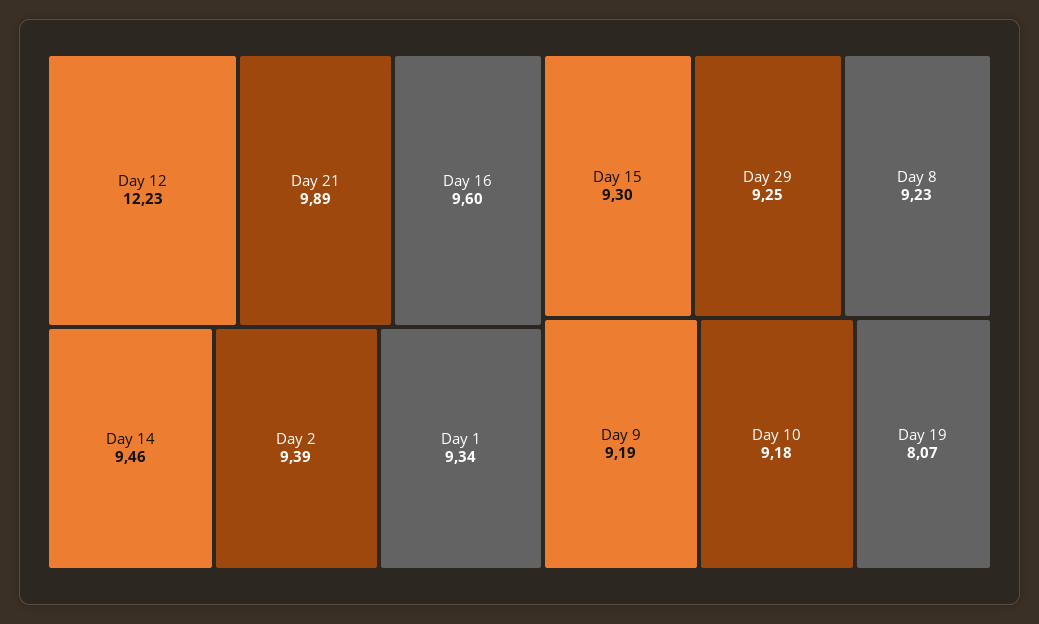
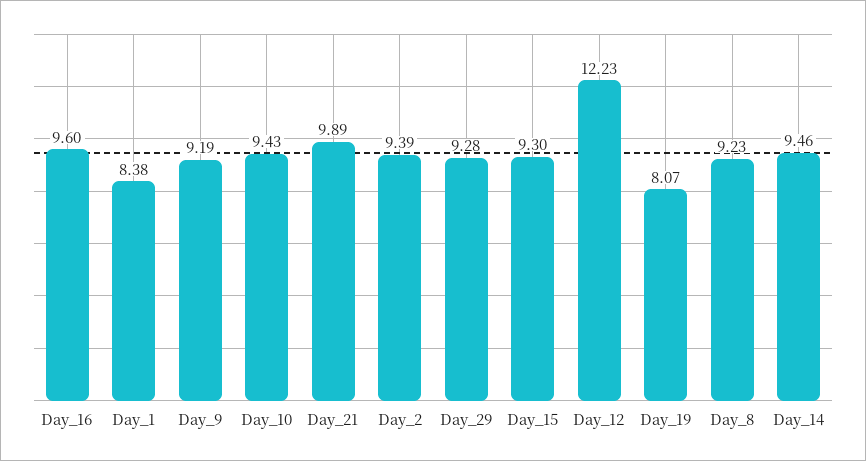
  {
    "Day 12": 12.23,
    "Day 21": 9.89,
    "Day 16": 9.6,
    "Day 14": 9.46,
    "Day 2": 9.39,
-   "Day 1": 9.34,
+   "Day 1": 8.38,
    "Day 15": 9.3,
-   "Day 29": 9.25,
+   "Day 29": 9.28,
    "Day 8": 9.23,
    "Day 9": 9.19,
-   "Day 10": 9.18,
+   "Day 10": 9.43,
    "Day 19": 8.07
  }

